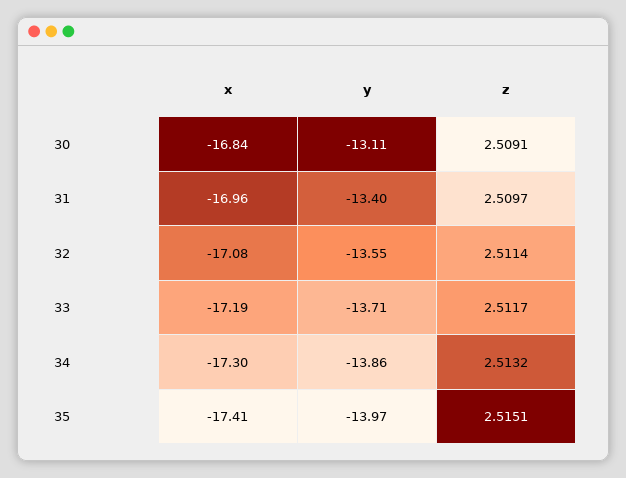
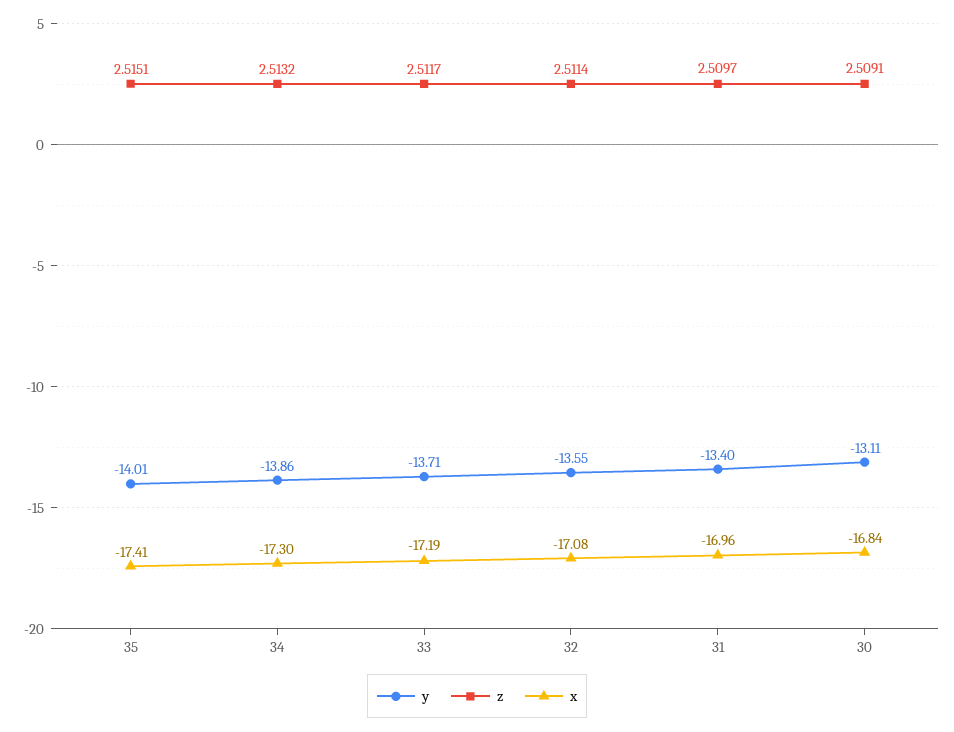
  {
    "x": {
      "30": -16.84,
      "31": -16.96,
      "32": -17.08,
      "33": -17.19,
      "34": -17.3,
      "35": -17.41
    },
    "y": {
      "30": -13.11,
      "31": -13.4,
      "32": -13.55,
      "33": -13.71,
      "34": -13.86,
-     "35": -13.97
+     "35": -14.01
    },
    "z": {
      "30": 2.5091,
      "31": 2.5097,
      "32": 2.5114,
      "33": 2.5117,
      "34": 2.5132,
      "35": 2.5151
    }
  }

